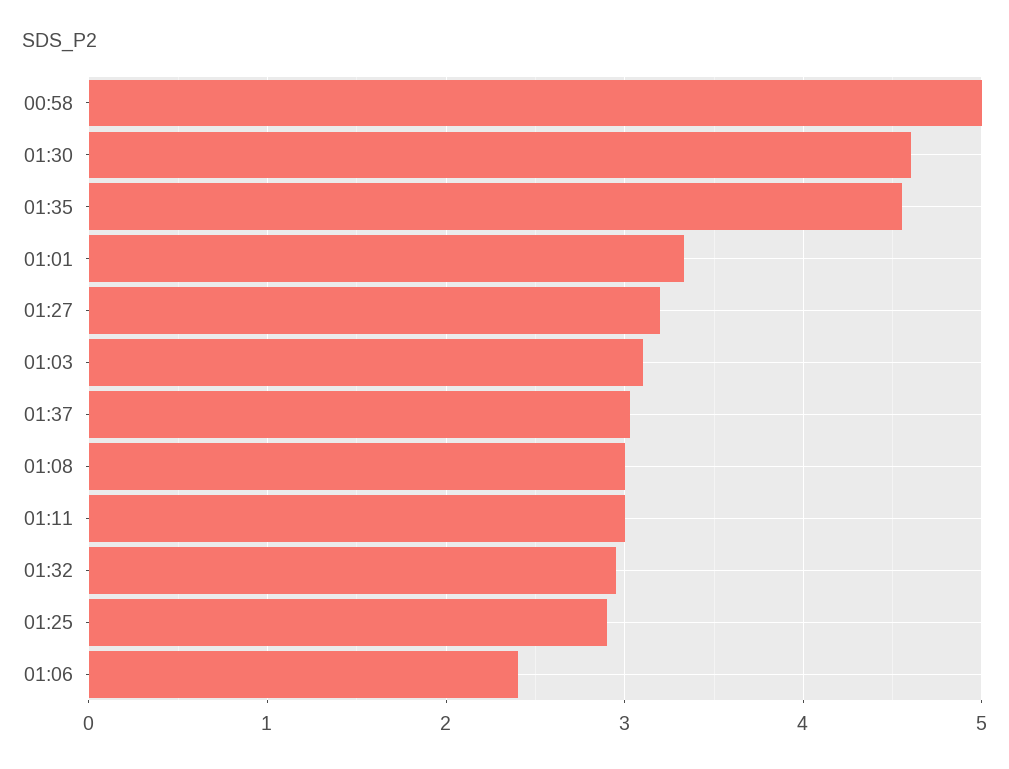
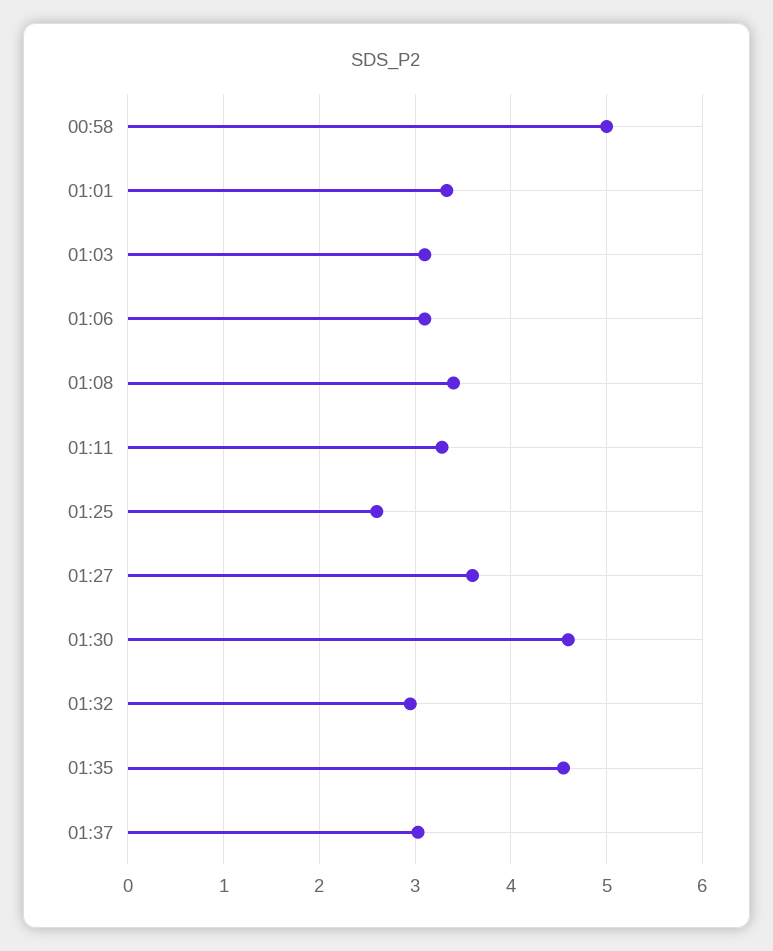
  {
    "00:58": 5,
    "01:30": 4.6,
    "01:35": 4.6,
    "01:01": 3.3,
-   "01:27": 3.2,
+   "01:27": 3.6,
    "01:03": 3.1,
    "01:37": 3,
-   "01:08": 3,
+   "01:08": 3.4,
-   "01:11": 3,
+   "01:11": 3.3,
    "01:32": 3,
-   "01:25": 2.9,
+   "01:25": 2.6,
-   "01:06": 2.4
+   "01:06": 3.1
  }

